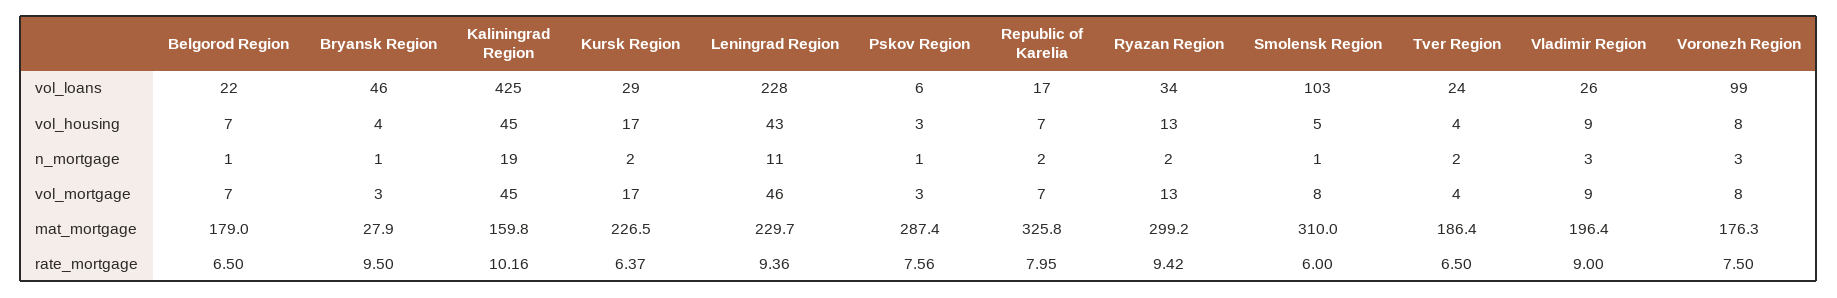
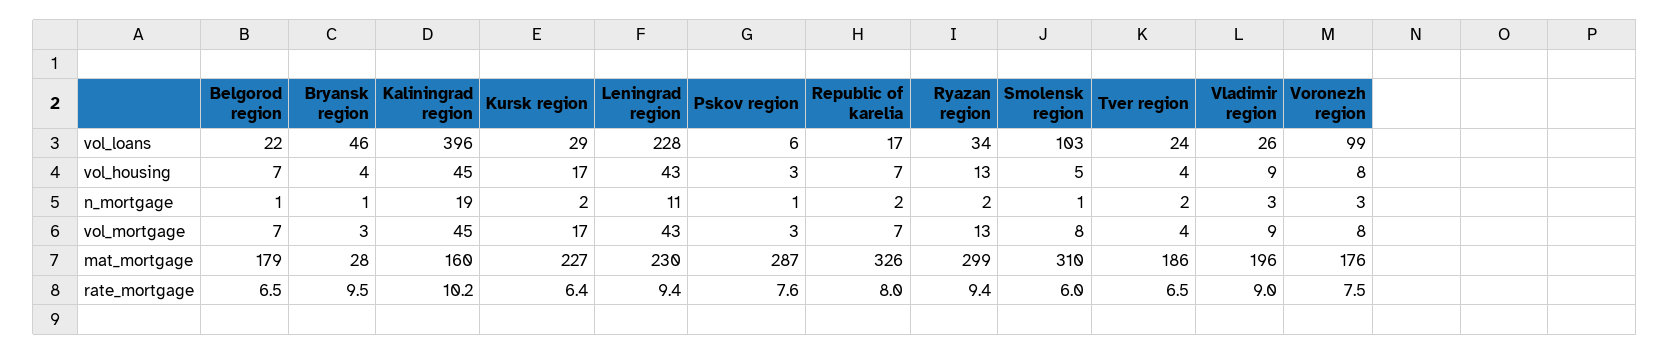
  {
    "Belgorod Region": {
      "vol_loans": 22,
      "vol_housing": 7,
      "n_mortgage": 1,
      "vol_mortgage": 7,
      "mat_mortgage": 179,
      "rate_mortgage": 6.5
    },
    "Bryansk Region": {
      "vol_loans": 46,
      "vol_housing": 4,
      "n_mortgage": 1,
      "vol_mortgage": 3,
      "mat_mortgage": 27.9,
      "rate_mortgage": 9.5
    },
    "Kaliningrad Region": {
-     "vol_loans": 425,
+     "vol_loans": 396,
      "vol_housing": 45,
      "n_mortgage": 19,
      "vol_mortgage": 45,
      "mat_mortgage": 159.8,
      "rate_mortgage": 10.16
    },
    "Kursk Region": {
      "vol_loans": 29,
      "vol_housing": 17,
      "n_mortgage": 2,
      "vol_mortgage": 17,
      "mat_mortgage": 226.5,
      "rate_mortgage": 6.37
    },
    "Leningrad Region": {
      "vol_loans": 228,
      "vol_housing": 43,
      "n_mortgage": 11,
-     "vol_mortgage": 46,
+     "vol_mortgage": 43,
      "mat_mortgage": 229.7,
      "rate_mortgage": 9.36
    },
    "Pskov Region": {
      "vol_loans": 6,
      "vol_housing": 3,
      "n_mortgage": 1,
      "vol_mortgage": 3,
      "mat_mortgage": 287.4,
      "rate_mortgage": 7.56
    },
    "Republic of Karelia": {
      "vol_loans": 17,
      "vol_housing": 7,
      "n_mortgage": 2,
      "vol_mortgage": 7,
      "mat_mortgage": 325.8,
      "rate_mortgage": 7.95
    },
    "Ryazan Region": {
      "vol_loans": 34,
      "vol_housing": 13,
      "n_mortgage": 2,
      "vol_mortgage": 13,
      "mat_mortgage": 299.2,
      "rate_mortgage": 9.42
    },
    "Smolensk Region": {
      "vol_loans": 103,
      "vol_housing": 5,
      "n_mortgage": 1,
      "vol_mortgage": 8,
      "mat_mortgage": 310,
      "rate_mortgage": 6
    },
    "Tver Region": {
      "vol_loans": 24,
      "vol_housing": 4,
      "n_mortgage": 2,
      "vol_mortgage": 4,
      "mat_mortgage": 186.4,
      "rate_mortgage": 6.5
    },
    "Vladimir Region": {
      "vol_loans": 26,
      "vol_housing": 9,
      "n_mortgage": 3,
      "vol_mortgage": 9,
      "mat_mortgage": 196.4,
      "rate_mortgage": 9
    },
    "Voronezh Region": {
      "vol_loans": 99,
      "vol_housing": 8,
      "n_mortgage": 3,
      "vol_mortgage": 8,
      "mat_mortgage": 176.3,
      "rate_mortgage": 7.5
    }
  }

